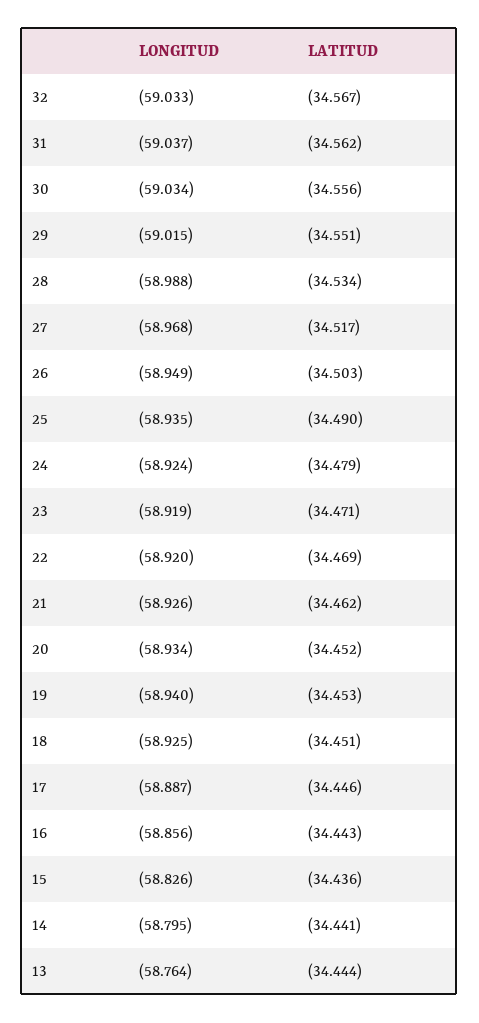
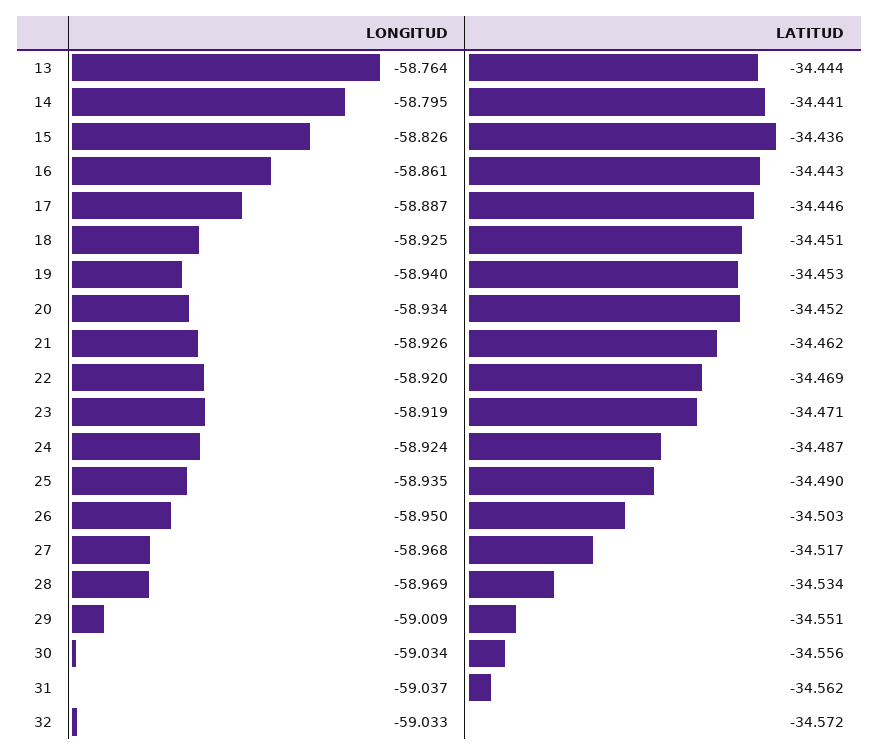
  {
    "LONGITUD": {
      "32": -59.033,
      "31": -59.037,
      "30": -59.034,
-     "29": -59.015,
+     "29": -59.009,
-     "28": -58.988,
+     "28": -58.969,
      "27": -58.968,
-     "26": -58.949,
+     "26": -58.95,
      "25": -58.935,
      "24": -58.924,
      "23": -58.919,
      "22": -58.92,
      "21": -58.926,
      "20": -58.934,
      "19": -58.94,
      "18": -58.925,
      "17": -58.887,
-     "16": -58.856,
+     "16": -58.861,
      "15": -58.826,
      "14": -58.795,
      "13": -58.764
    },
    "LATITUD": {
-     "32": -34.567,
+     "32": -34.572,
      "31": -34.562,
      "30": -34.556,
      "29": -34.551,
      "28": -34.534,
      "27": -34.517,
      "26": -34.503,
      "25": -34.49,
-     "24": -34.479,
+     "24": -34.487,
      "23": -34.471,
      "22": -34.469,
      "21": -34.462,
      "20": -34.452,
      "19": -34.453,
      "18": -34.451,
      "17": -34.446,
      "16": -34.443,
      "15": -34.436,
      "14": -34.441,
      "13": -34.444
    }
  }

